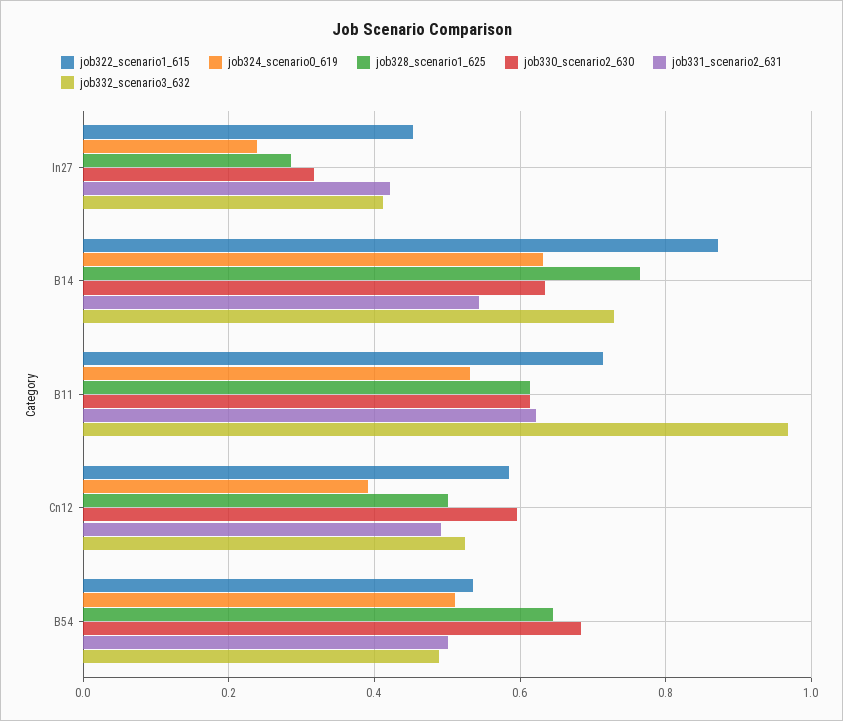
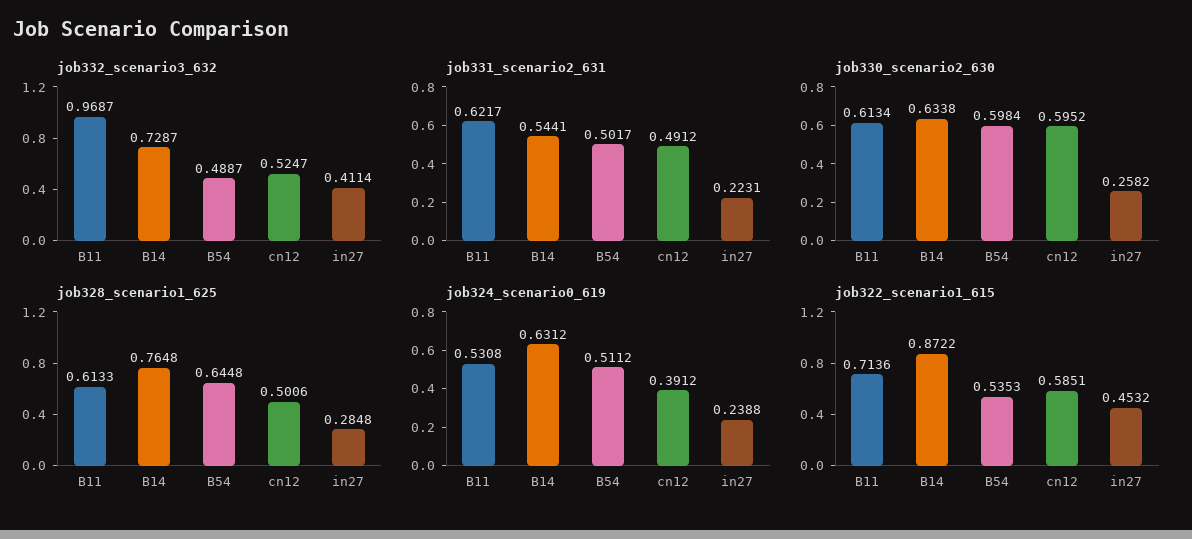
  {
    "job322_scenario1_615": {
      "In27": 0.4532,
      "B14": 0.8722,
      "B11": 0.7136,
      "Cn12": 0.5851,
      "B54": 0.5353
    },
    "job324_scenario0_619": {
      "In27": 0.2388,
      "B14": 0.6312,
      "B11": 0.5308,
      "Cn12": 0.3912,
      "B54": 0.5112
    },
    "job328_scenario1_625": {
      "In27": 0.2848,
      "B14": 0.7648,
      "B11": 0.6133,
      "Cn12": 0.5006,
      "B54": 0.6448
    },
    "job330_scenario2_630": {
-     "In27": 0.32,
+     "In27": 0.2582,
      "B14": 0.6338,
      "B11": 0.6134,
      "Cn12": 0.5952,
-     "B54": 0.68
+     "B54": 0.5984
    },
    "job331_scenario2_631": {
-     "In27": 0.42,
+     "In27": 0.2231,
      "B14": 0.5441,
      "B11": 0.6217,
      "Cn12": 0.4912,
      "B54": 0.5017
    },
    "job332_scenario3_632": {
      "In27": 0.4114,
      "B14": 0.7287,
      "B11": 0.9687,
      "Cn12": 0.5247,
      "B54": 0.4887
    }
  }

